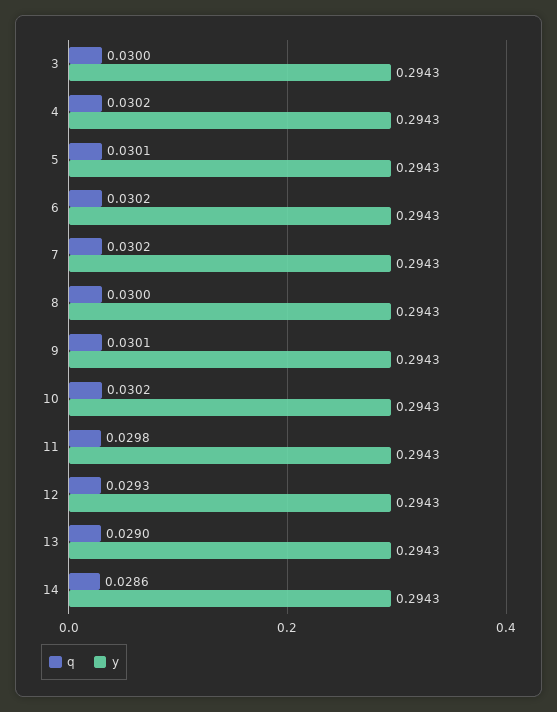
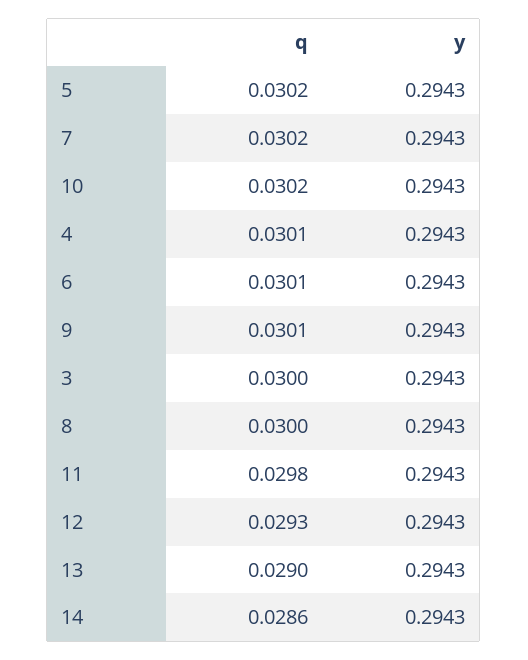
  {
    "q": {
      "3": 0.03,
-     "4": 0.0302,
+     "4": 0.0301,
-     "5": 0.0301,
+     "5": 0.0302,
-     "6": 0.0302,
+     "6": 0.0301,
      "7": 0.0302,
      "8": 0.03,
      "9": 0.0301,
      "10": 0.0302,
      "11": 0.0298,
      "12": 0.0293,
      "13": 0.029,
      "14": 0.0286
    },
    "y": {
      "3": 0.2943,
      "4": 0.2943,
      "5": 0.2943,
      "6": 0.2943,
      "7": 0.2943,
      "8": 0.2943,
      "9": 0.2943,
      "10": 0.2943,
      "11": 0.2943,
      "12": 0.2943,
      "13": 0.2943,
      "14": 0.2943
    }
  }

